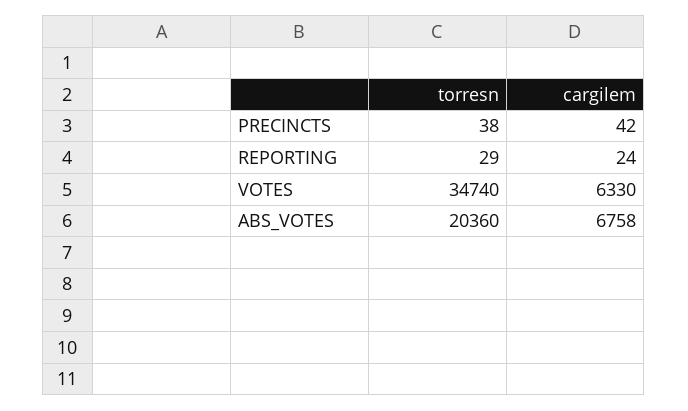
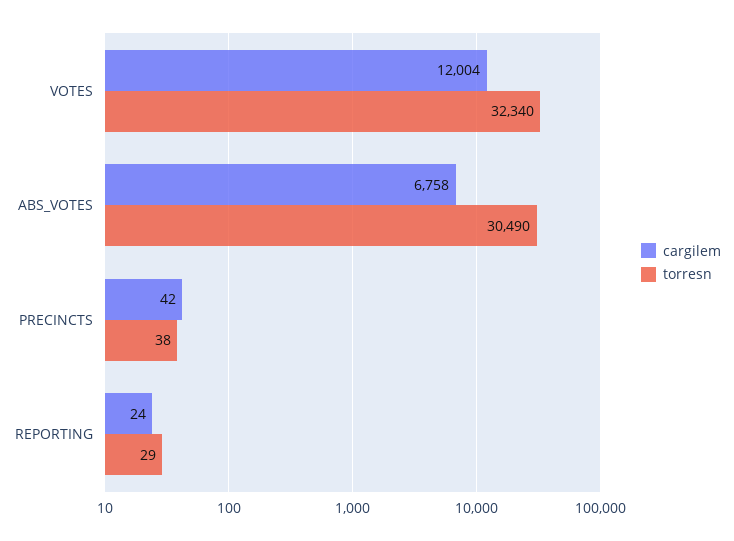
  {
    "torresn": {
      "PRECINCTS": 38,
      "REPORTING": 29,
-     "VOTES": 34740,
+     "VOTES": 32340,
-     "ABS_VOTES": 20360
+     "ABS_VOTES": 30490
    },
    "cargilem": {
      "PRECINCTS": 42,
      "REPORTING": 24,
-     "VOTES": 6330,
+     "VOTES": 12004,
      "ABS_VOTES": 6758
    }
  }

